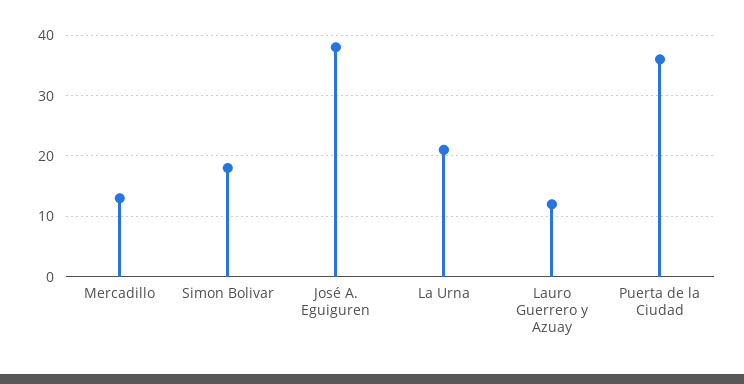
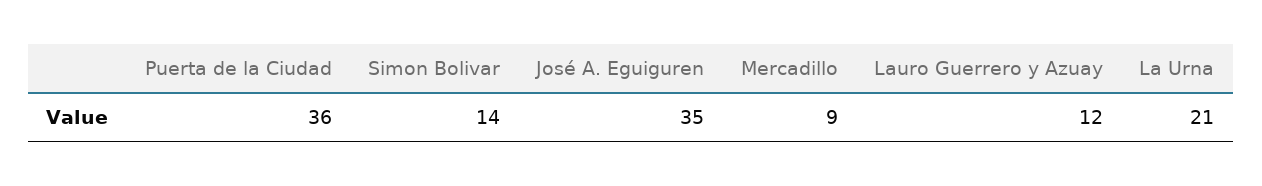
  {
-   "Mercadillo": 13,
+   "Mercadillo": 9,
-   "Simon Bolivar": 18,
+   "Simon Bolivar": 14,
-   "José A. Eguiguren": 38,
+   "José A. Eguiguren": 35,
    "La Urna": 21,
    "Lauro Guerrero y Azuay": 12,
    "Puerta de la Ciudad": 36
  }

